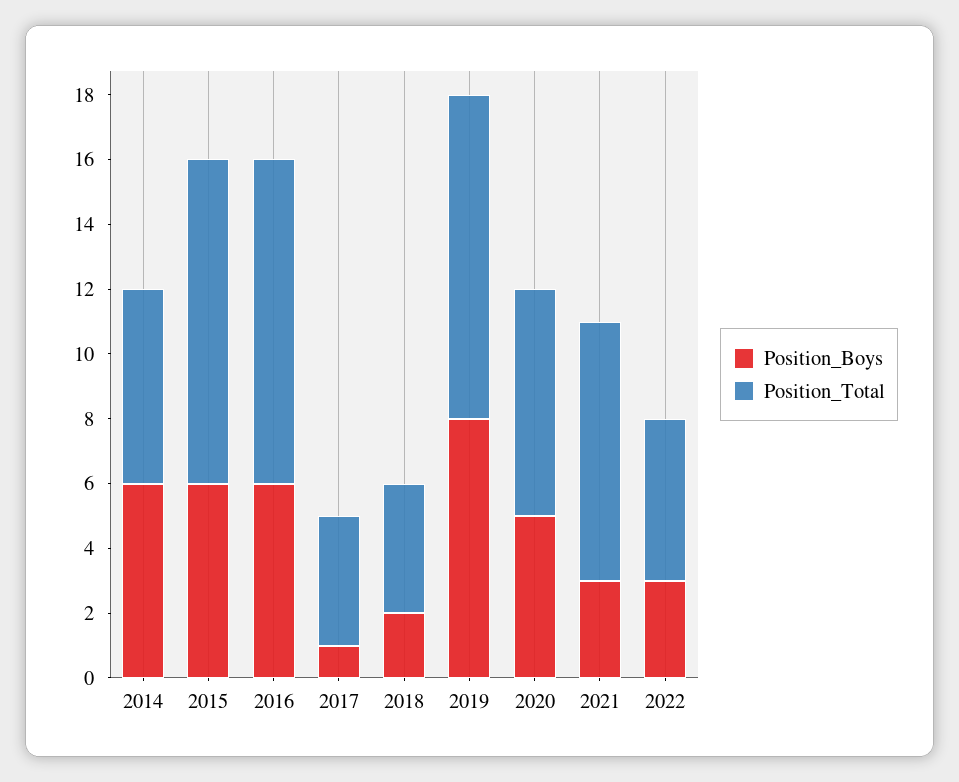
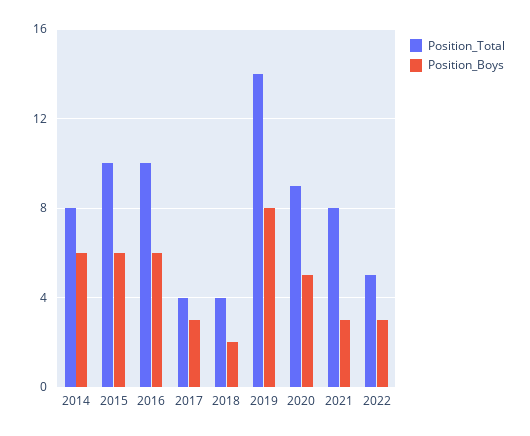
  {
    "Position_Boys": {
      "2014": 6,
      "2015": 6,
      "2016": 6,
-     "2017": 1,
+     "2017": 3,
      "2018": 2,
      "2019": 8,
      "2020": 5,
      "2021": 3,
      "2022": 3
    },
    "Position_Total": {
-     "2014": 6,
+     "2014": 8,
      "2015": 10,
      "2016": 10,
      "2017": 4,
      "2018": 4,
-     "2019": 10,
+     "2019": 14,
-     "2020": 7,
+     "2020": 9,
      "2021": 8,
      "2022": 5
    }
  }

